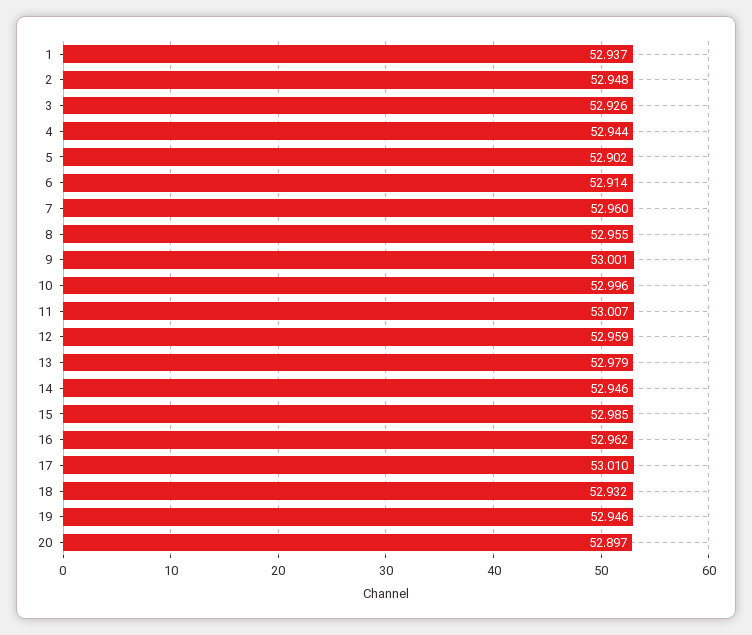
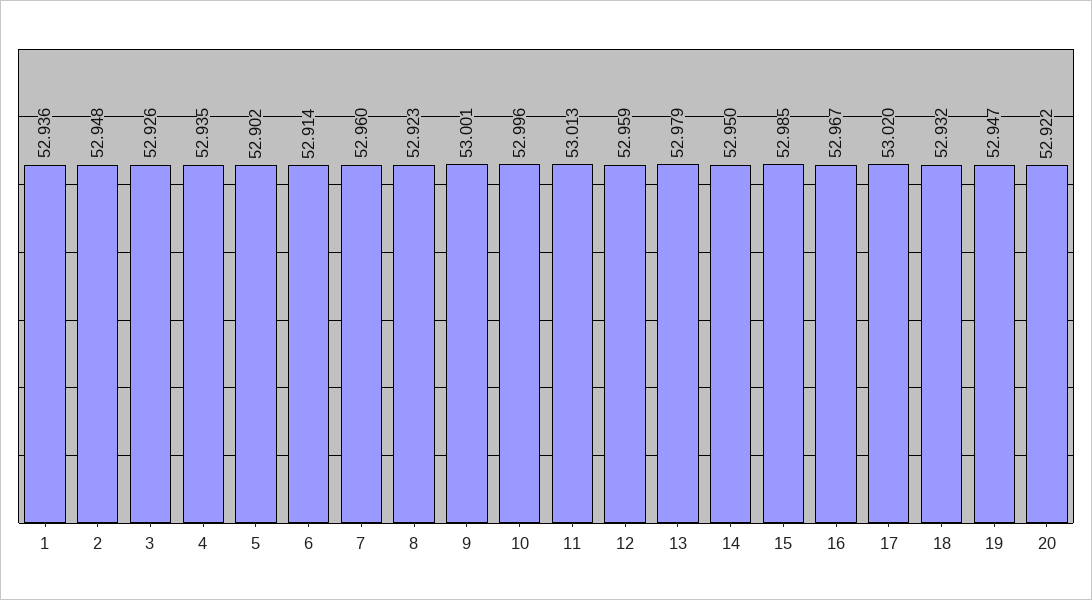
  {
-   "1": 52.937,
+   "1": 52.936,
    "2": 52.948,
    "3": 52.926,
-   "4": 52.944,
+   "4": 52.935,
    "5": 52.902,
    "6": 52.914,
    "7": 52.96,
-   "8": 52.955,
+   "8": 52.923,
    "9": 53.001,
    "10": 52.996,
-   "11": 53.007,
+   "11": 53.013,
    "12": 52.959,
    "13": 52.979,
-   "14": 52.946,
+   "14": 52.95,
    "15": 52.985,
-   "16": 52.962,
+   "16": 52.967,
-   "17": 53.01,
+   "17": 53.02,
    "18": 52.932,
-   "19": 52.946,
+   "19": 52.947,
-   "20": 52.897
+   "20": 52.922
  }

